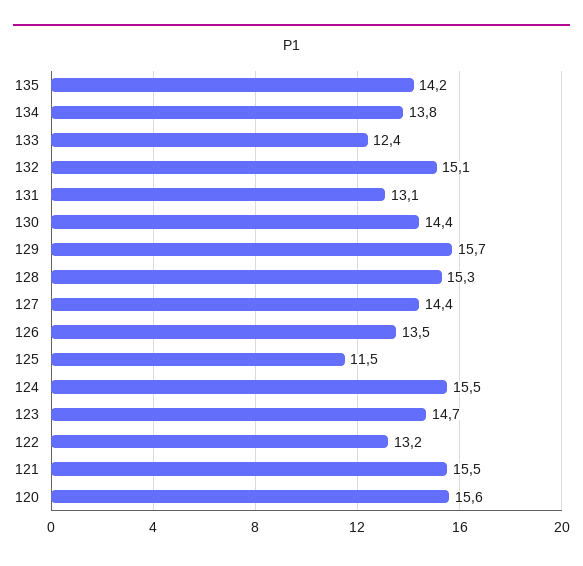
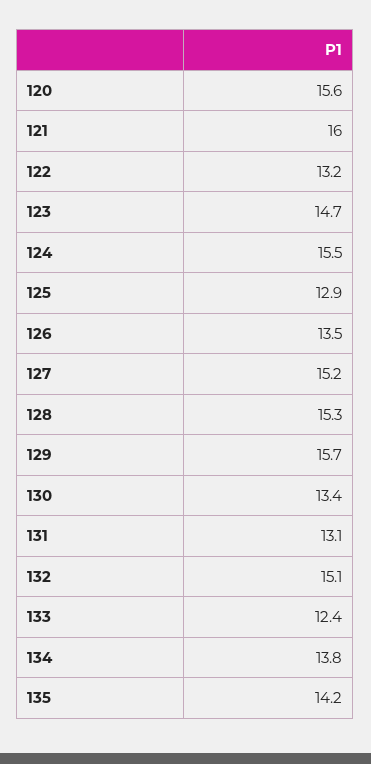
  {
    "135": 14.2,
    "134": 13.8,
    "133": 12.4,
    "132": 15.1,
    "131": 13.1,
-   "130": 14.4,
+   "130": 13.4,
    "129": 15.7,
    "128": 15.3,
-   "127": 14.4,
+   "127": 15.2,
    "126": 13.5,
-   "125": 11.5,
+   "125": 12.9,
    "124": 15.5,
    "123": 14.7,
    "122": 13.2,
-   "121": 15.5,
+   "121": 16,
    "120": 15.6
  }

